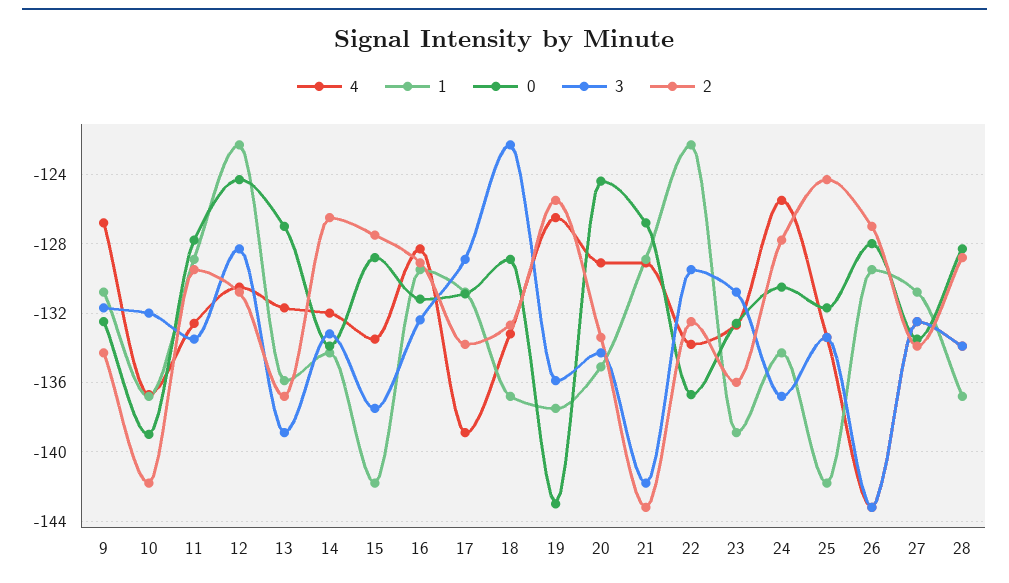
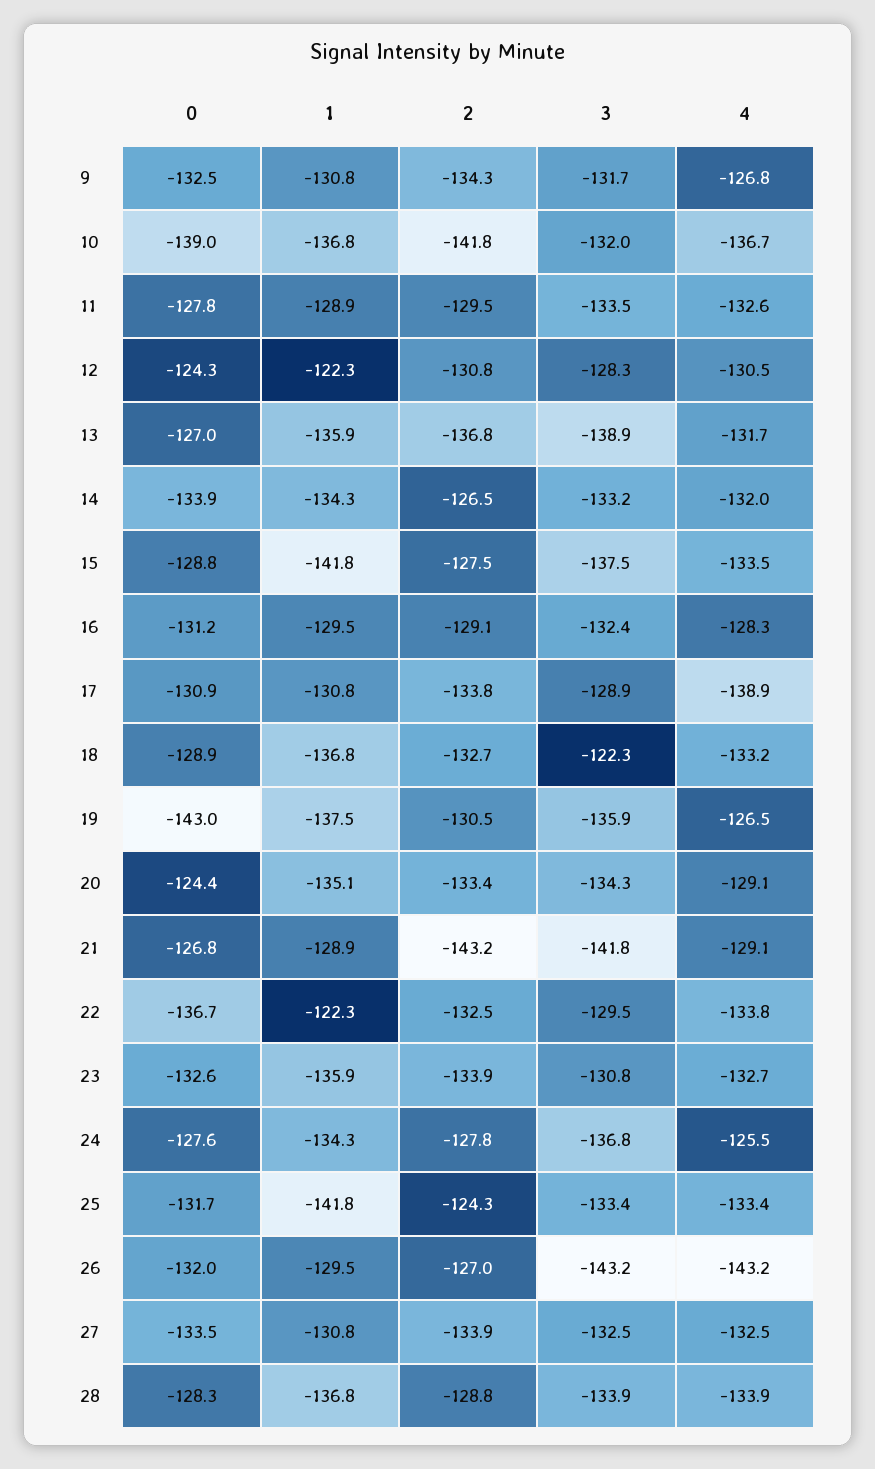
  {
    "4": {
      "9": -126.8,
      "10": -136.7,
      "11": -132.6,
      "12": -130.5,
      "13": -131.7,
      "14": -132,
      "15": -133.5,
      "16": -128.3,
      "17": -138.9,
      "18": -133.2,
      "19": -126.5,
      "20": -129.1,
      "21": -129.1,
      "22": -133.8,
      "23": -132.7,
      "24": -125.5,
      "25": -133.4,
      "26": -143.2,
      "27": -132.5,
      "28": -133.9
    },
    "1": {
      "9": -130.8,
      "10": -136.8,
      "11": -128.9,
      "12": -122.3,
      "13": -135.9,
      "14": -134.3,
      "15": -141.8,
      "16": -129.5,
      "17": -130.8,
      "18": -136.8,
      "19": -137.5,
      "20": -135.1,
      "21": -128.9,
      "22": -122.3,
-     "23": -139,
+     "23": -135.9,
      "24": -134.3,
      "25": -141.8,
      "26": -129.5,
      "27": -130.8,
      "28": -136.8
    },
    "0": {
      "9": -132.5,
      "10": -139,
      "11": -127.8,
      "12": -124.3,
      "13": -127,
      "14": -133.9,
      "15": -128.8,
      "16": -131.2,
      "17": -130.9,
      "18": -128.9,
      "19": -143,
      "20": -124.4,
      "21": -126.8,
      "22": -136.7,
      "23": -132.6,
-     "24": -130.5,
+     "24": -127.6,
      "25": -131.7,
-     "26": -128,
+     "26": -132,
      "27": -133.5,
      "28": -128.3
    },
    "3": {
      "9": -131.7,
      "10": -132,
      "11": -133.5,
      "12": -128.3,
      "13": -138.9,
      "14": -133.2,
      "15": -137.5,
      "16": -132.4,
      "17": -128.9,
      "18": -122.3,
      "19": -135.9,
      "20": -134.3,
      "21": -141.8,
      "22": -129.5,
      "23": -130.8,
      "24": -136.8,
      "25": -133.4,
      "26": -143.2,
      "27": -132.5,
      "28": -133.9
    },
    "2": {
      "9": -134.3,
      "10": -141.8,
      "11": -129.5,
      "12": -130.8,
      "13": -136.8,
      "14": -126.5,
      "15": -127.5,
      "16": -129.1,
      "17": -133.8,
      "18": -132.7,
-     "19": -125.5,
+     "19": -130.5,
      "20": -133.4,
      "21": -143.2,
      "22": -132.5,
-     "23": -136,
+     "23": -133.9,
      "24": -127.8,
      "25": -124.3,
      "26": -127,
      "27": -133.9,
      "28": -128.8
    }
  }

